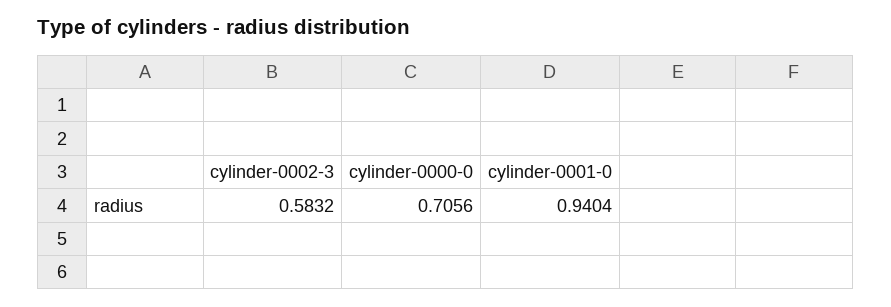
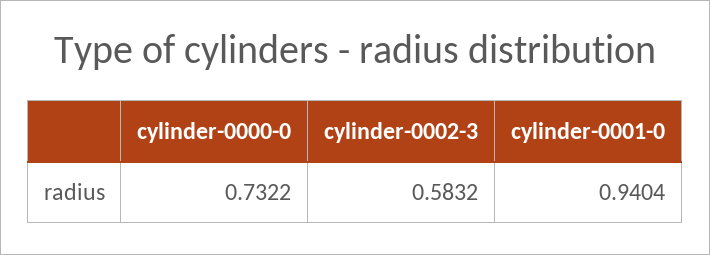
  {
    "cylinder-0002-3": 0.5832,
-   "cylinder-0000-0": 0.7056,
+   "cylinder-0000-0": 0.7322,
    "cylinder-0001-0": 0.9404
  }

